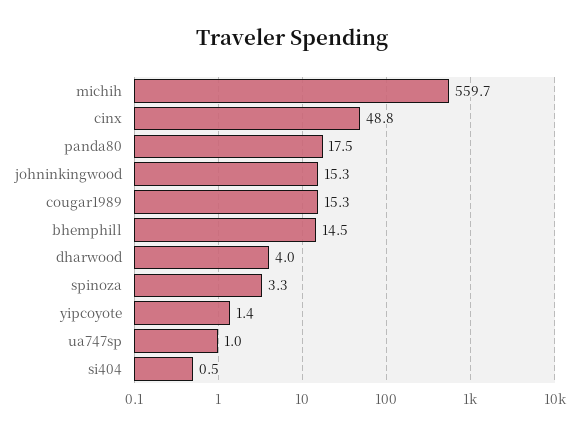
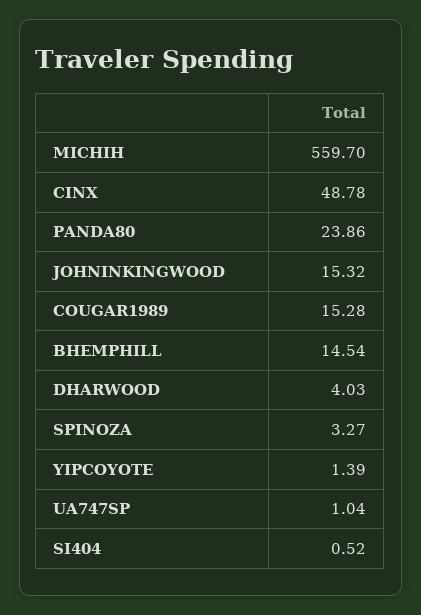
  {
    "michih": 559.7,
    "cinx": 48.78,
-   "panda80": 17.5,
+   "panda80": 23.86,
    "johninkingwood": 15.32,
    "cougar1989": 15.28,
    "bhemphill": 14.54,
    "dharwood": 4.03,
    "spinoza": 3.27,
    "yipcoyote": 1.39,
    "ua747sp": 1.04,
    "si404": 0.52
  }

